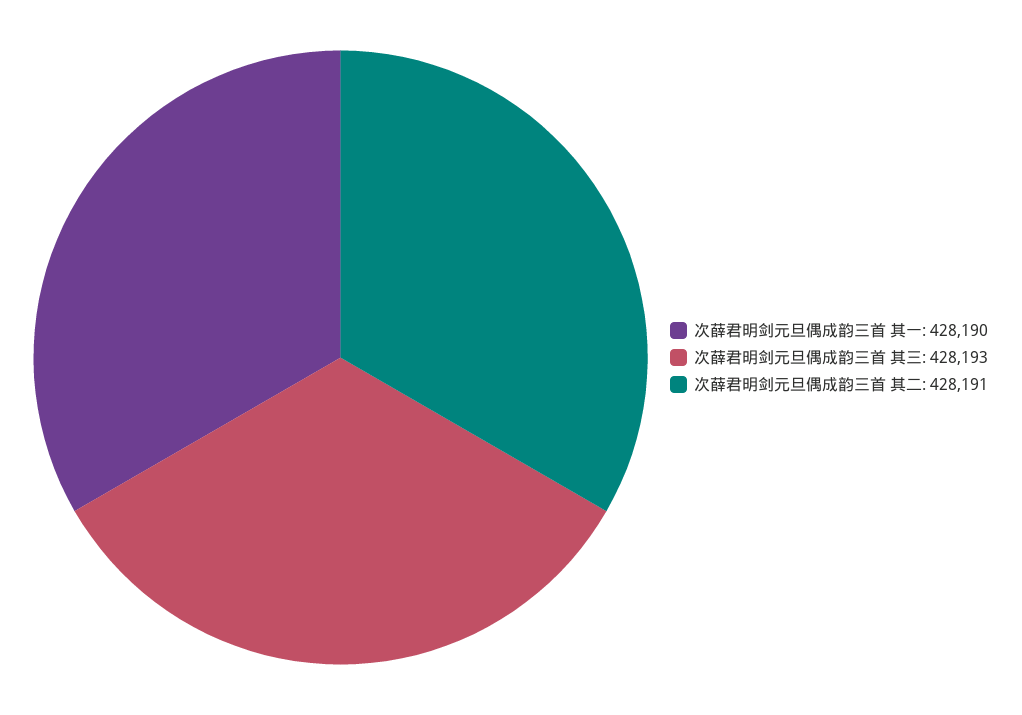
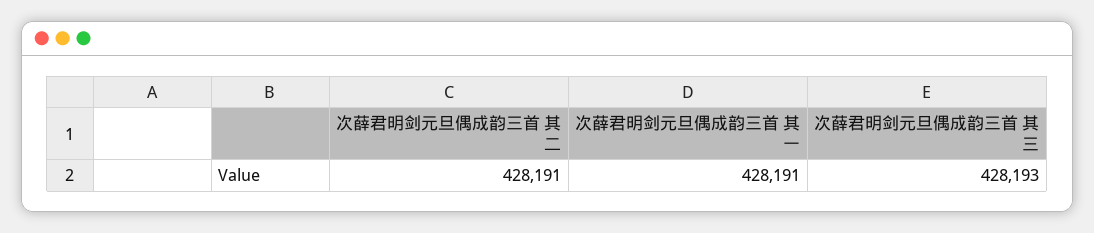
  {
-   "次薛君明剑元旦偶成韵三首 其一": 428190,
+   "次薛君明剑元旦偶成韵三首 其一": 428191,
    "次薛君明剑元旦偶成韵三首 其三": 428193,
    "次薛君明剑元旦偶成韵三首 其二": 428191
  }

